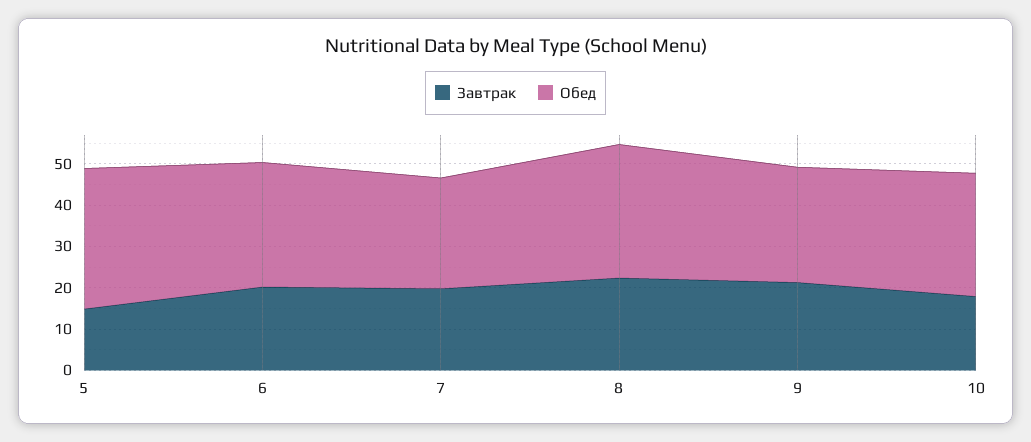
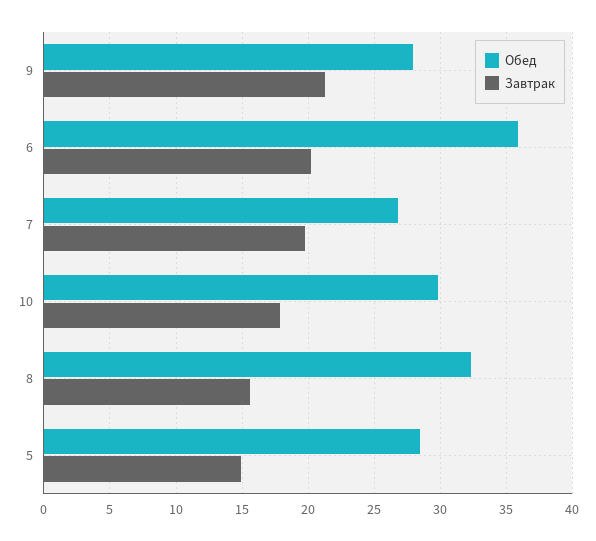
  {
    "Завтрак": {
      "5": 15,
      "6": 20,
      "7": 20,
-     "8": 22,
+     "8": 15.5,
      "9": 21.5,
      "10": 18
    },
    "Обед": {
-     "5": 34,
+     "5": 28.5,
-     "6": 30,
+     "6": 36,
      "7": 27,
      "8": 32.5,
      "9": 28,
      "10": 30
    }
  }

